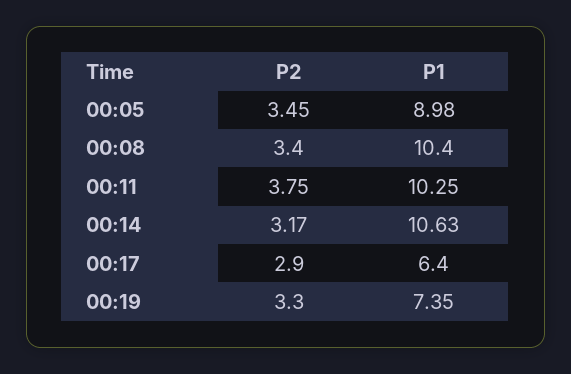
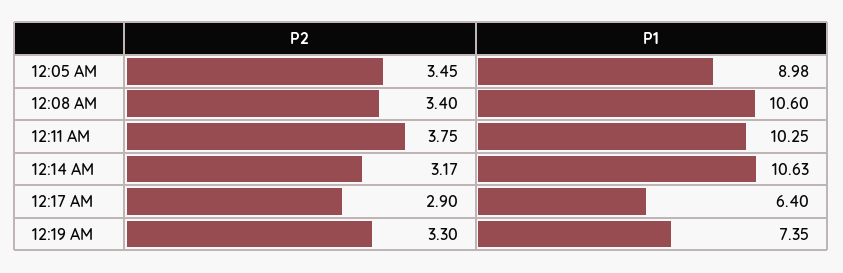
  {
    "P2": {
      "00:05": 3.45,
      "00:08": 3.4,
      "00:11": 3.75,
      "00:14": 3.17,
      "00:17": 2.9,
      "00:19": 3.3
    },
    "P1": {
      "00:05": 8.98,
-     "00:08": 10.4,
+     "00:08": 10.6,
      "00:11": 10.25,
      "00:14": 10.63,
      "00:17": 6.4,
      "00:19": 7.35
    }
  }

